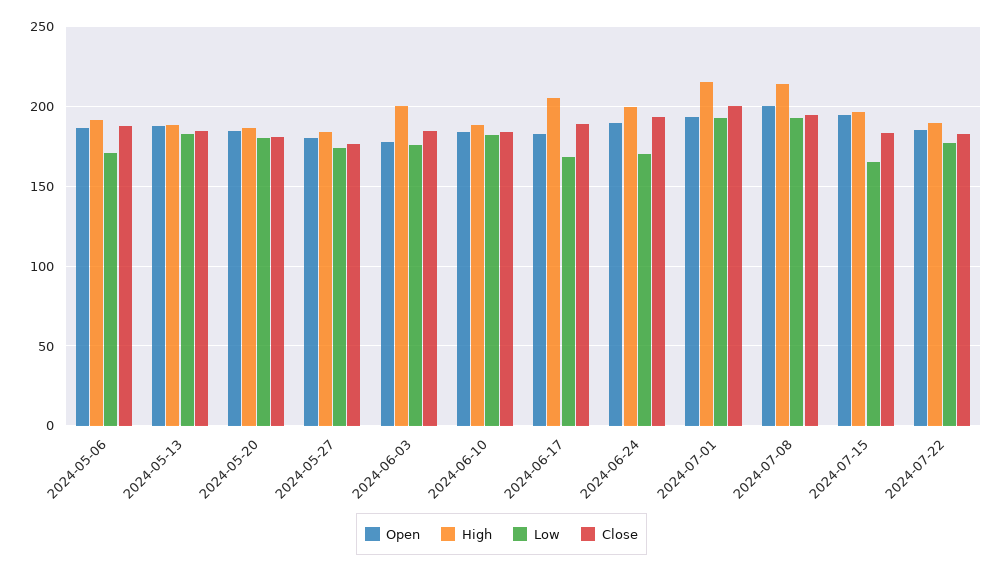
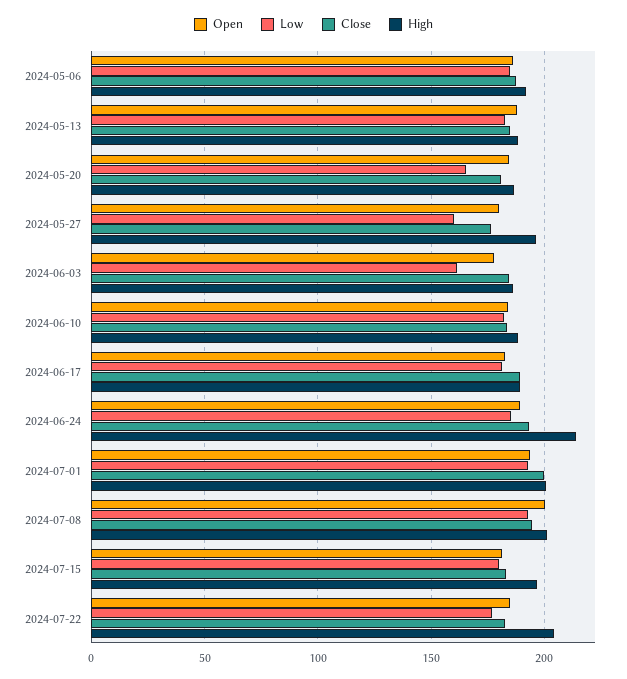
  {
    "Open": {
      "2024-05-06": 185,
      "2024-05-13": 190,
      "2024-05-20": 185,
      "2024-05-27": 180,
      "2024-06-03": 180,
      "2024-06-10": 185,
      "2024-06-17": 185,
      "2024-06-24": 190,
      "2024-07-01": 195,
      "2024-07-08": 200,
-     "2024-07-15": 195,
+     "2024-07-15": 180,
      "2024-07-22": 185
    },
    "High": {
      "2024-05-06": 190,
      "2024-05-13": 190,
      "2024-05-20": 185,
-     "2024-05-27": 185,
+     "2024-05-27": 195,
-     "2024-06-03": 200,
+     "2024-06-03": 185,
      "2024-06-10": 190,
-     "2024-06-17": 205,
+     "2024-06-17": 190,
-     "2024-06-24": 200,
+     "2024-06-24": 215,
-     "2024-07-01": 215,
+     "2024-07-01": 200,
-     "2024-07-08": 215,
+     "2024-07-08": 200,
      "2024-07-15": 195,
-     "2024-07-22": 190
+     "2024-07-22": 205
    },
    "Low": {
-     "2024-05-06": 170,
+     "2024-05-06": 185,
      "2024-05-13": 185,
-     "2024-05-20": 180,
+     "2024-05-20": 165,
-     "2024-05-27": 175,
+     "2024-05-27": 160,
-     "2024-06-03": 175,
+     "2024-06-03": 160,
      "2024-06-10": 180,
-     "2024-06-17": 170,
+     "2024-06-17": 180,
-     "2024-06-24": 170,
+     "2024-06-24": 185,
      "2024-07-01": 195,
      "2024-07-08": 195,
-     "2024-07-15": 165,
+     "2024-07-15": 180,
      "2024-07-22": 175
    },
    "Close": {
      "2024-05-06": 185,
      "2024-05-13": 185,
      "2024-05-20": 180,
      "2024-05-27": 175,
      "2024-06-03": 185,
      "2024-06-10": 185,
      "2024-06-17": 190,
      "2024-06-24": 195,
      "2024-07-01": 200,
      "2024-07-08": 195,
      "2024-07-15": 185,
      "2024-07-22": 185
    }
  }

